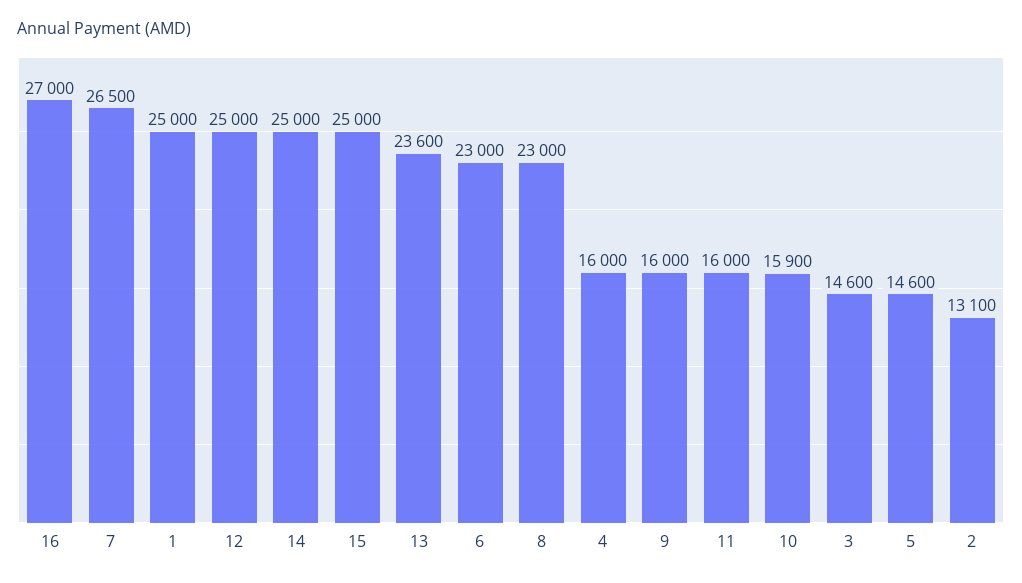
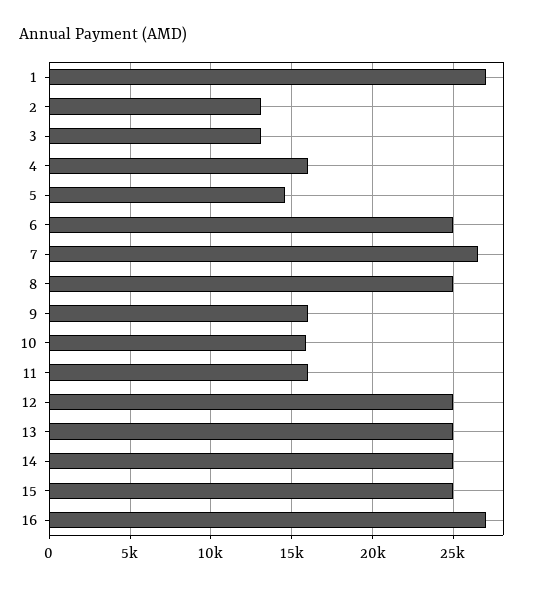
  {
    "16": 27000,
    "7": 26500,
-   "1": 25000,
+   "1": 27000,
    "12": 25000,
    "14": 25000,
    "15": 25000,
-   "13": 23600,
+   "13": 25000,
-   "6": 23000,
+   "6": 25000,
-   "8": 23000,
+   "8": 25000,
    "4": 16000,
    "9": 16000,
    "11": 16000,
    "10": 15900,
-   "3": 14600,
+   "3": 13000,
    "5": 14600,
    "2": 13100
  }

